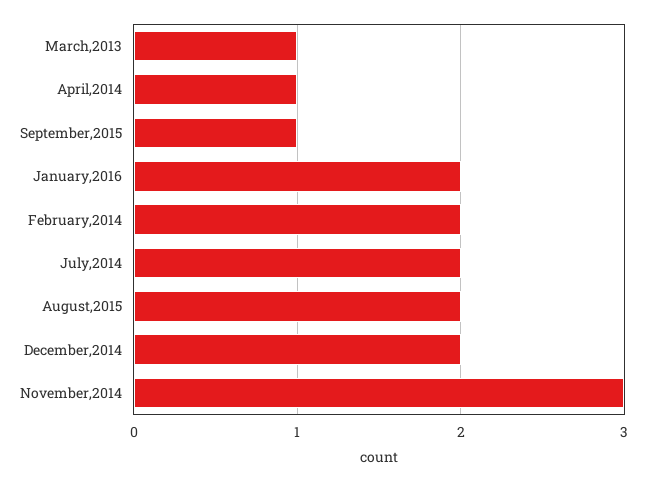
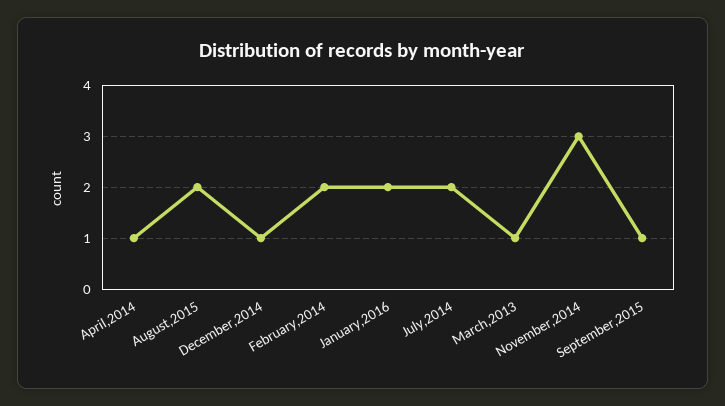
  {
    "March,2013": 1,
    "April,2014": 1,
    "September,2015": 1,
    "January,2016": 2,
    "February,2014": 2,
    "July,2014": 2,
    "August,2015": 2,
-   "December,2014": 2,
+   "December,2014": 1,
    "November,2014": 3
  }

